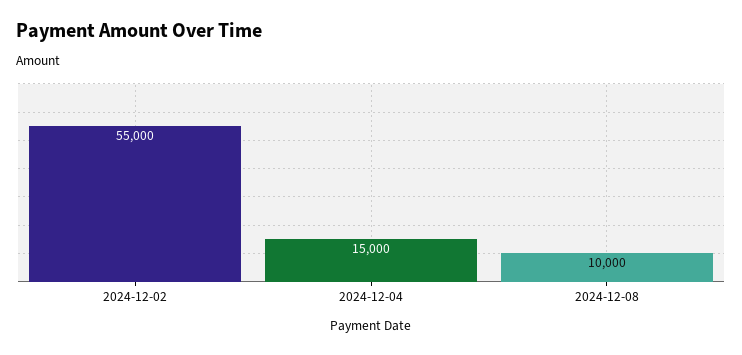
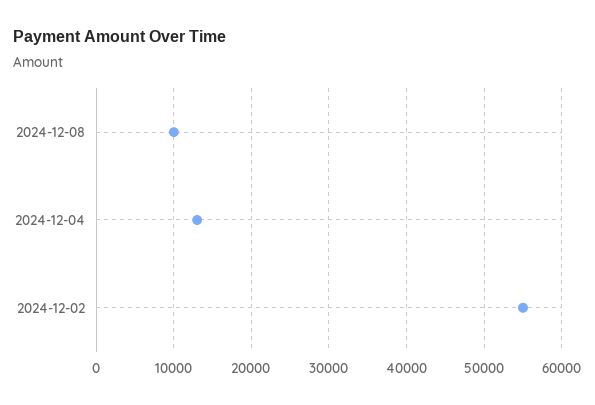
  {
    "2024-12-02": 55000,
-   "2024-12-04": 15000,
+   "2024-12-04": 13000,
    "2024-12-08": 10000
  }

